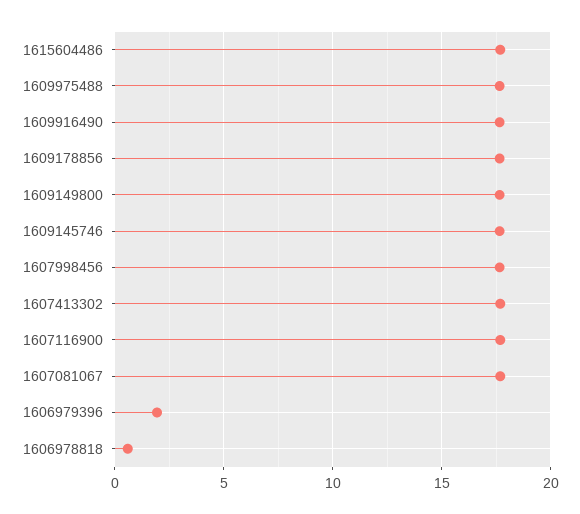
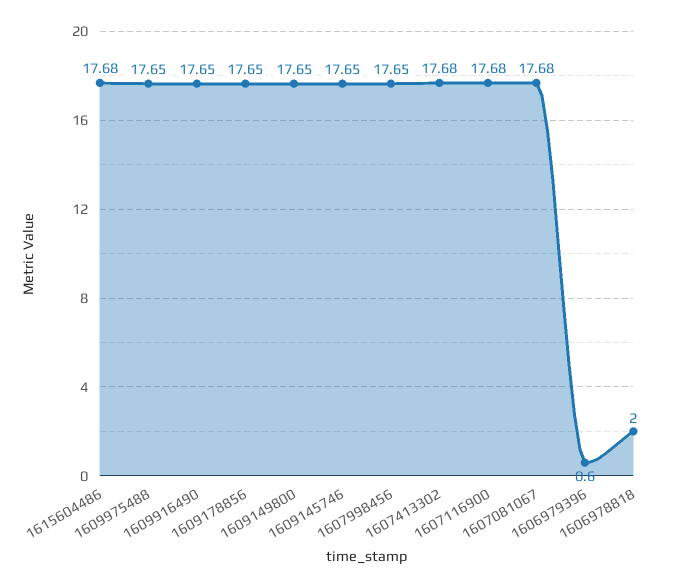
  {
    "1615604486": 17.68,
    "1609975488": 17.65,
    "1609916490": 17.65,
    "1609178856": 17.65,
    "1609149800": 17.65,
    "1609145746": 17.65,
    "1607998456": 17.65,
    "1607413302": 17.68,
    "1607116900": 17.68,
    "1607081067": 17.68,
-   "1606979396": 2,
+   "1606979396": 0.6,
-   "1606978818": 0.5
+   "1606978818": 2
  }

